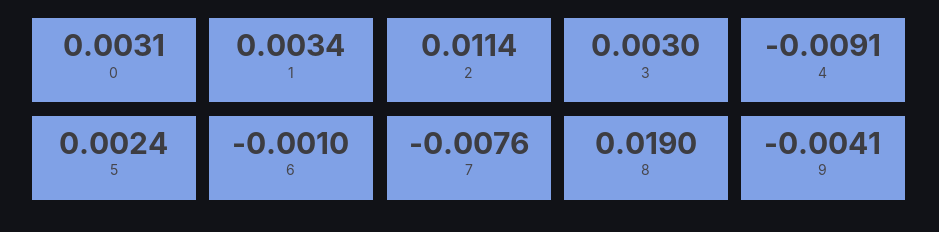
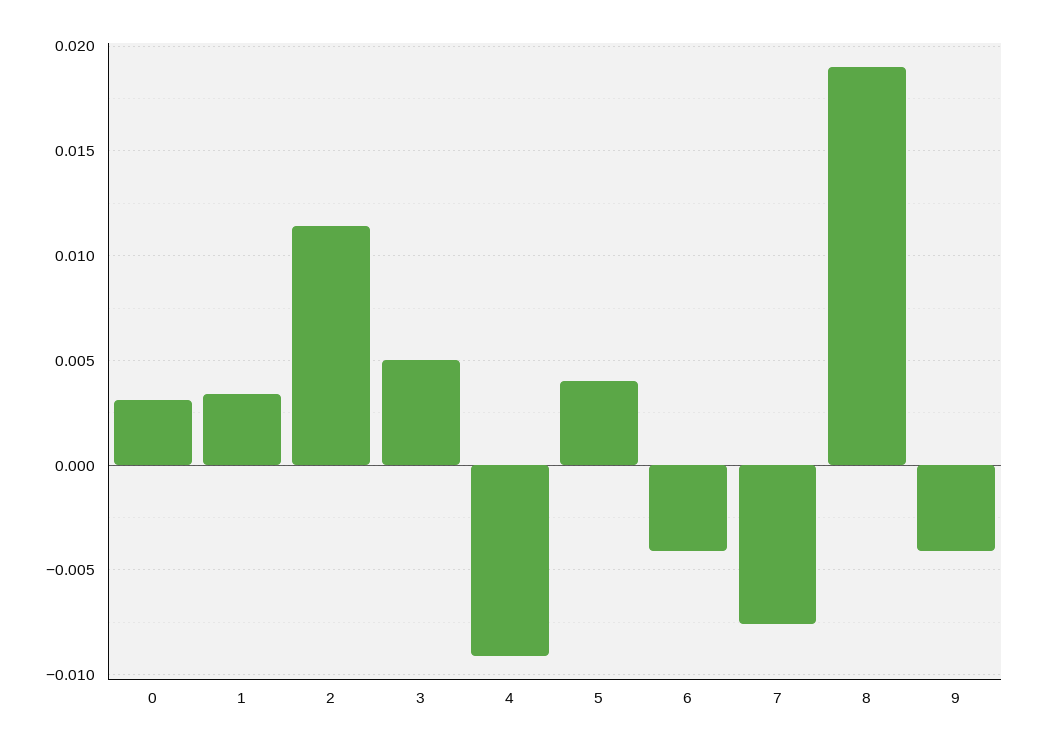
  {
    "0": 0.0031,
    "1": 0.0034,
    "2": 0.0114,
-   "3": 0.003,
+   "3": 0.005,
    "4": -0.0091,
-   "5": 0.0024,
+   "5": 0.004,
-   "6": -0.001,
+   "6": -0.004,
    "7": -0.0076,
    "8": 0.019,
    "9": -0.0041
  }

